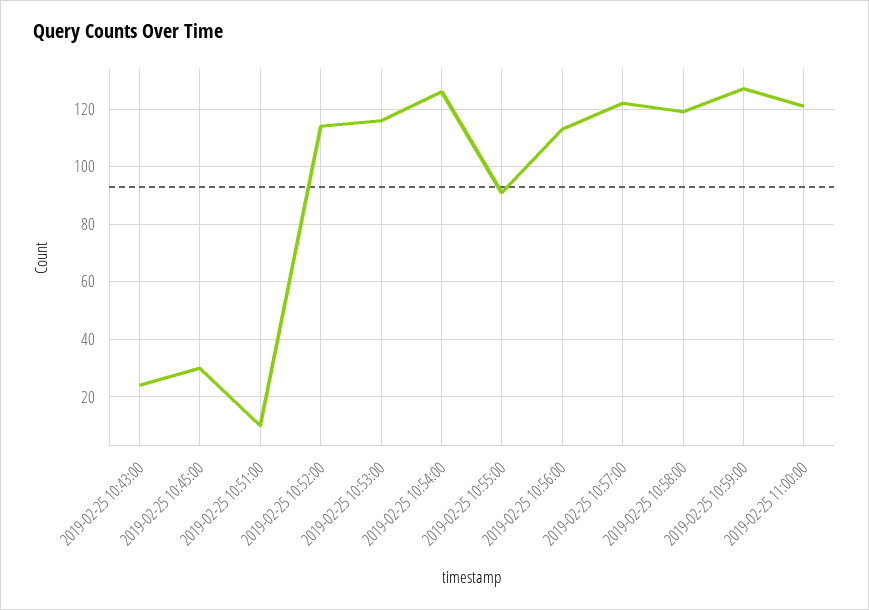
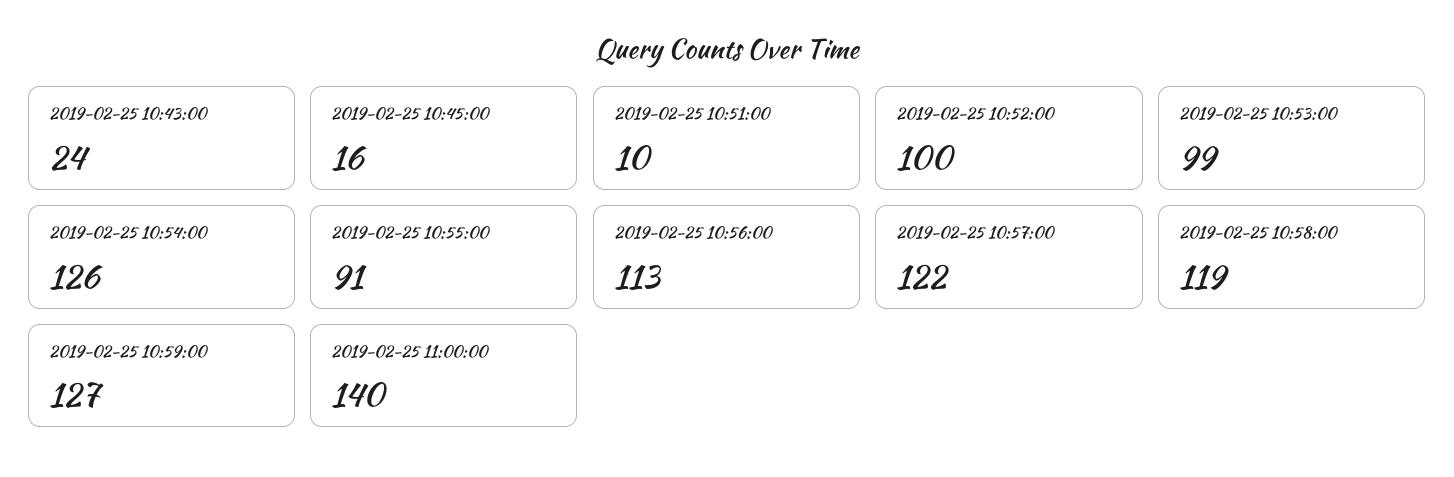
  {
    "2019-02-25 10:43:00": 24,
-   "2019-02-25 10:45:00": 30,
+   "2019-02-25 10:45:00": 16,
    "2019-02-25 10:51:00": 10,
-   "2019-02-25 10:52:00": 115,
+   "2019-02-25 10:52:00": 100,
-   "2019-02-25 10:53:00": 115,
+   "2019-02-25 10:53:00": 99,
    "2019-02-25 10:54:00": 126,
    "2019-02-25 10:55:00": 91,
    "2019-02-25 10:56:00": 113,
    "2019-02-25 10:57:00": 122,
    "2019-02-25 10:58:00": 119,
    "2019-02-25 10:59:00": 127,
-   "2019-02-25 11:00:00": 120
+   "2019-02-25 11:00:00": 140
  }

